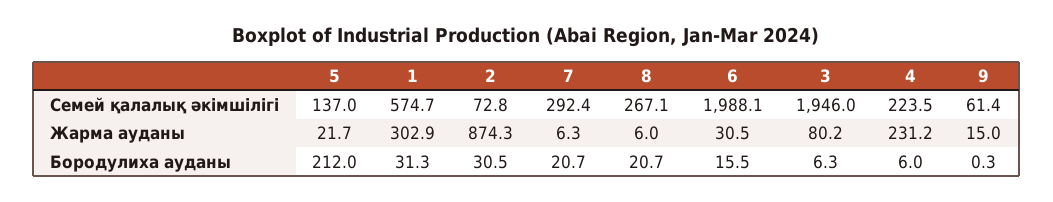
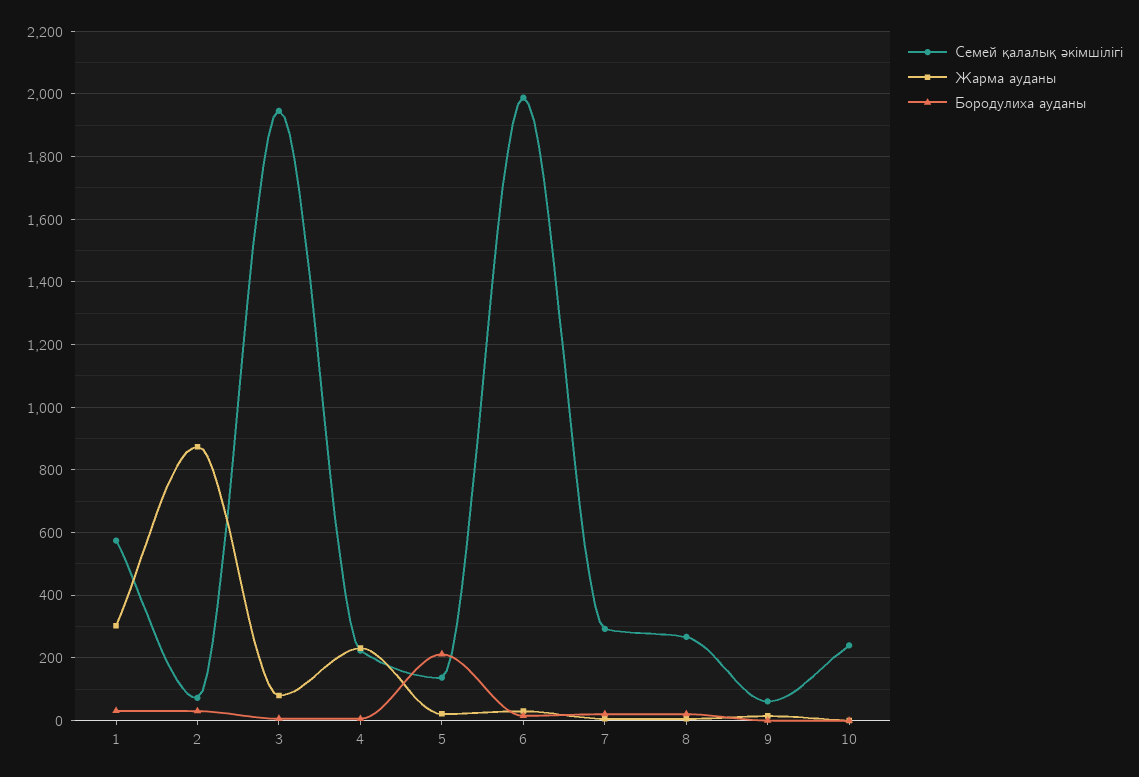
  {
    "Семей қалалық әкімшілігі": {
      "5": 137,
      "1": 574.7,
      "2": 72.8,
      "7": 292.4,
      "8": 267.1,
      "6": 1988.1,
      "3": 1946,
      "4": 223.5,
-     "9": 61.4
+     "9": 61.4,
+     "10": 240
    },
    "Жарма ауданы": {
      "5": 21.7,
      "1": 302.9,
      "2": 874.3,
      "7": 6.3,
      "8": 6,
      "6": 30.5,
      "3": 80.2,
      "4": 231.2,
-     "9": 15
+     "9": 15,
+     "10": 0
    },
    "Бородулиха ауданы": {
      "5": 212,
      "1": 31.3,
      "2": 30.5,
      "7": 20.7,
      "8": 20.7,
      "6": 15.5,
      "3": 6.3,
      "4": 6,
-     "9": 0.3
+     "9": 0.3,
+     "10": 0
    }
  }

